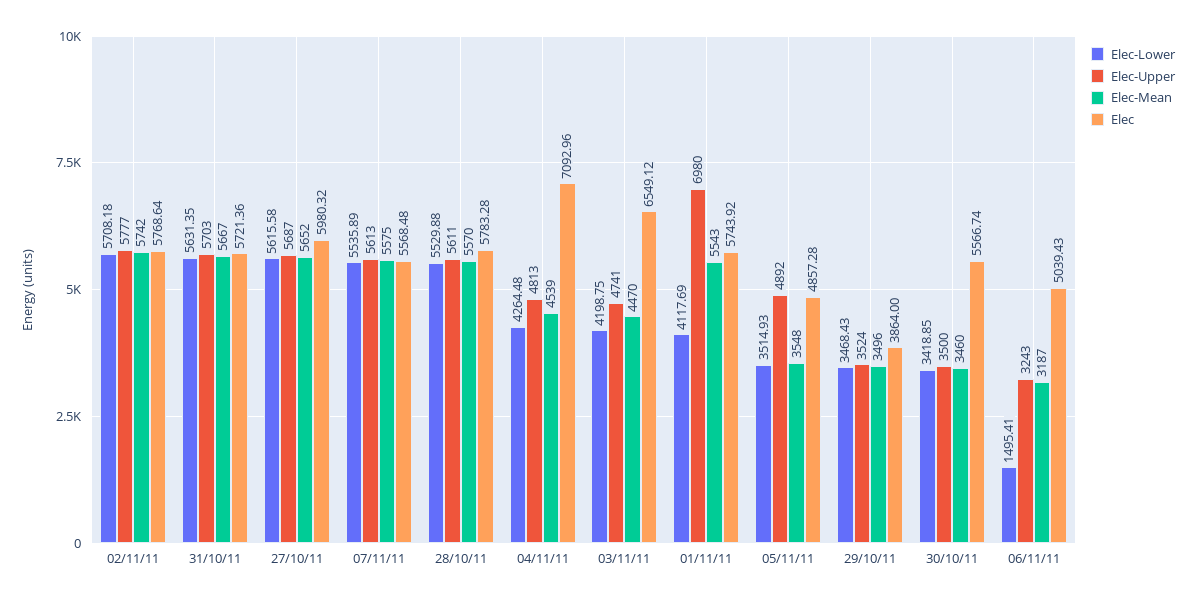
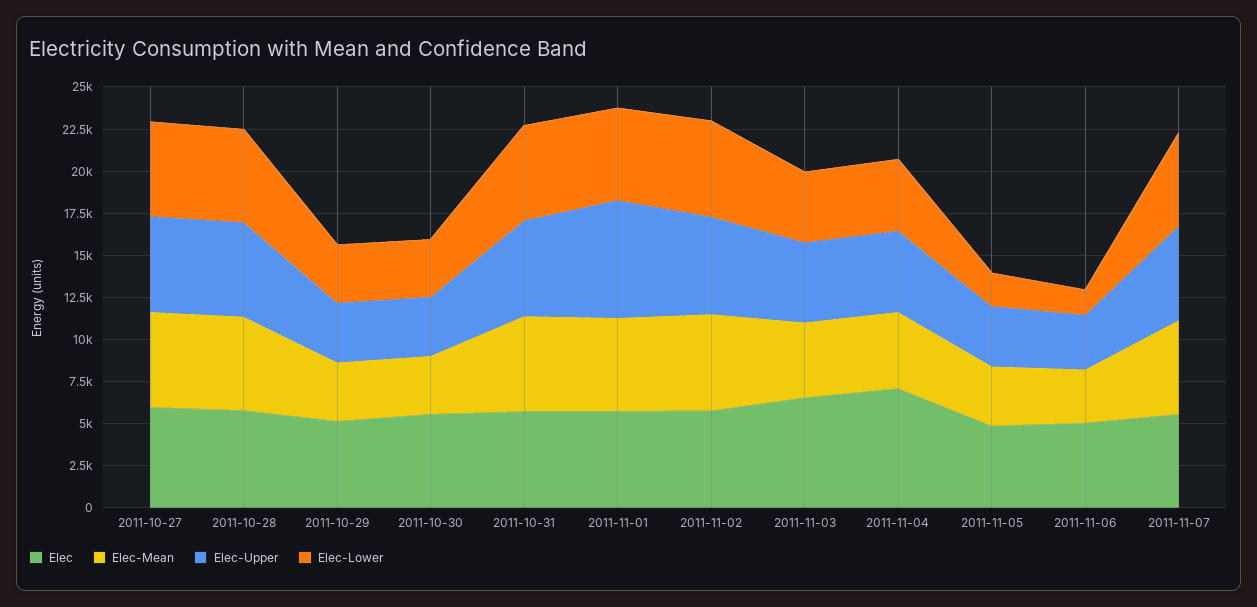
  {
    "Elec-Lower": {
      "02/11/11": 5708.18,
      "31/10/11": 5631.35,
      "27/10/11": 5615.58,
      "07/11/11": 5535.89,
      "28/10/11": 5529.88,
      "04/11/11": 4264.48,
      "03/11/11": 4198.75,
-     "01/11/11": 4117.69,
+     "01/11/11": 5500,
-     "05/11/11": 3514.93,
+     "05/11/11": 2000,
      "29/10/11": 3468.43,
      "30/10/11": 3418.85,
      "06/11/11": 1495.41
    },
    "Elec-Upper": {
      "02/11/11": 5777,
      "31/10/11": 5703,
      "27/10/11": 5687,
      "07/11/11": 5613,
      "28/10/11": 5611,
      "04/11/11": 4813,
      "03/11/11": 4741,
      "01/11/11": 6980,
-     "05/11/11": 4892,
+     "05/11/11": 3500,
      "29/10/11": 3524,
      "30/10/11": 3500,
      "06/11/11": 3243
    },
    "Elec-Mean": {
      "02/11/11": 5742,
      "31/10/11": 5667,
      "27/10/11": 5652,
      "07/11/11": 5575,
      "28/10/11": 5570,
      "04/11/11": 4539,
      "03/11/11": 4470,
      "01/11/11": 5543,
      "05/11/11": 3548,
      "29/10/11": 3496,
      "30/10/11": 3460,
      "06/11/11": 3187
    },
    "Elec": {
      "02/11/11": 5768.64,
      "31/10/11": 5721.36,
      "27/10/11": 5980.32,
      "07/11/11": 5568.48,
      "28/10/11": 5783.28,
      "04/11/11": 7092.96,
      "03/11/11": 6549.12,
      "01/11/11": 5743.92,
      "05/11/11": 4857.28,
-     "29/10/11": 3864,
+     "29/10/11": 5000,
      "30/10/11": 5566.74,
      "06/11/11": 5039.43
    }
  }

